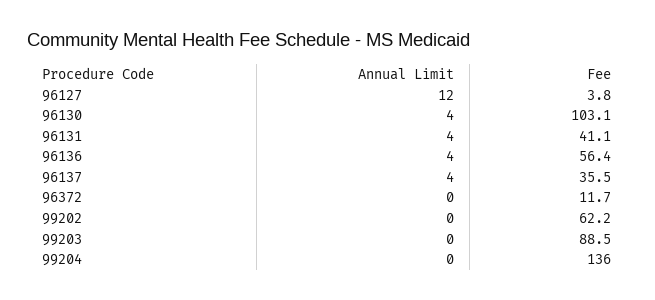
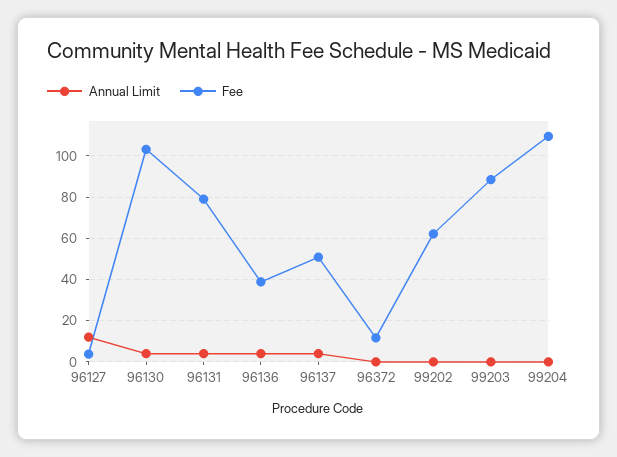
  {
    "Annual Limit": {
      "96127": 12,
      "96130": 4,
      "96131": 4,
      "96136": 4,
      "96137": 4,
      "96372": 0,
      "99202": 0,
      "99203": 0,
      "99204": 0
    },
    "Fee": {
      "96127": 3.8,
      "96130": 103.1,
-     "96131": 41.1,
+     "96131": 80,
-     "96136": 56.4,
+     "96136": 40,
-     "96137": 35.5,
+     "96137": 50,
      "96372": 11.7,
      "99202": 62.2,
      "99203": 88.5,
-     "99204": 136
+     "99204": 110
    }
  }

